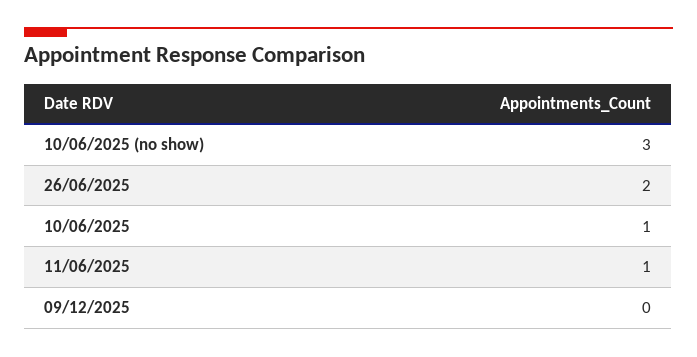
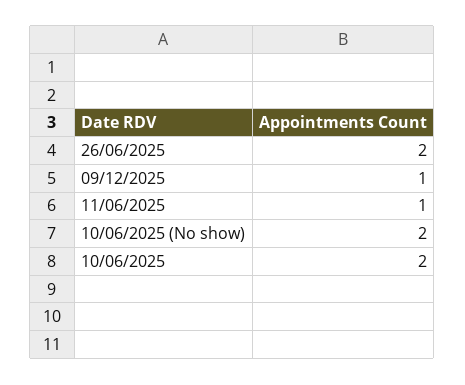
  {
-   "10/06/2025 (no show)": 3,
+   "10/06/2025 (no show)": 2,
    "26/06/2025": 2,
-   "10/06/2025": 1,
+   "10/06/2025": 2,
    "11/06/2025": 1,
-   "09/12/2025": 0
+   "09/12/2025": 1
  }

